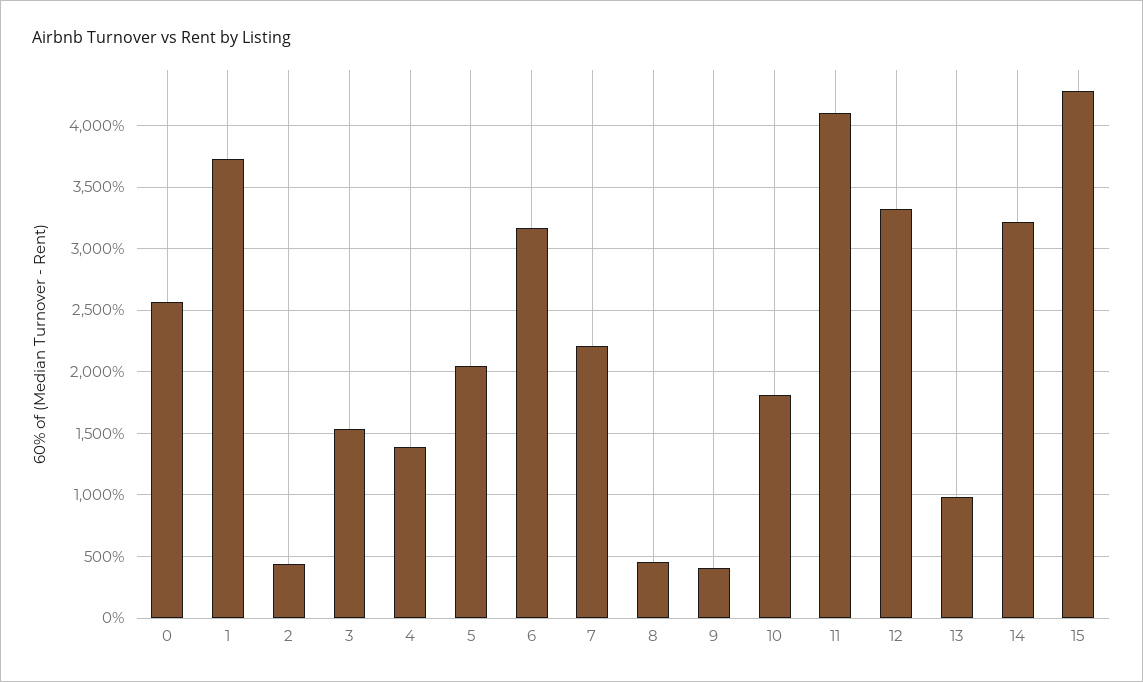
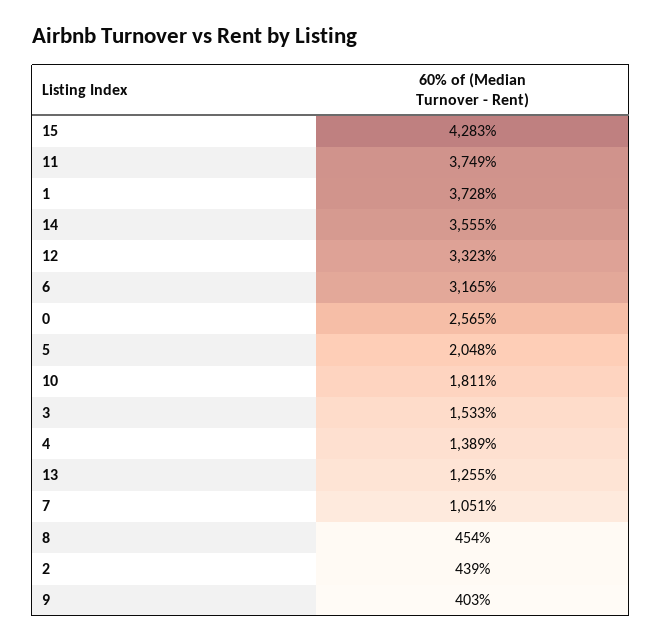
  {
    "0": 2565,
    "1": 3728,
    "2": 439,
    "3": 1533,
    "4": 1389,
    "5": 2048,
    "6": 3165,
-   "7": 2200,
+   "7": 1051,
    "8": 454,
    "9": 403,
    "10": 1811,
-   "11": 4100,
+   "11": 3749,
    "12": 3323,
-   "13": 1000,
+   "13": 1255,
-   "14": 3200,
+   "14": 3555,
    "15": 4283
  }

